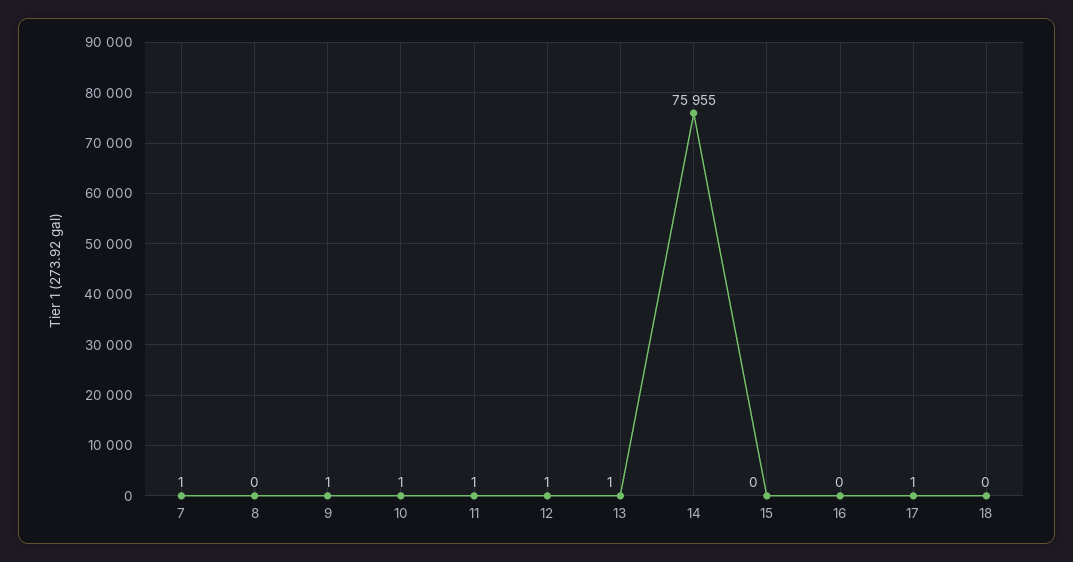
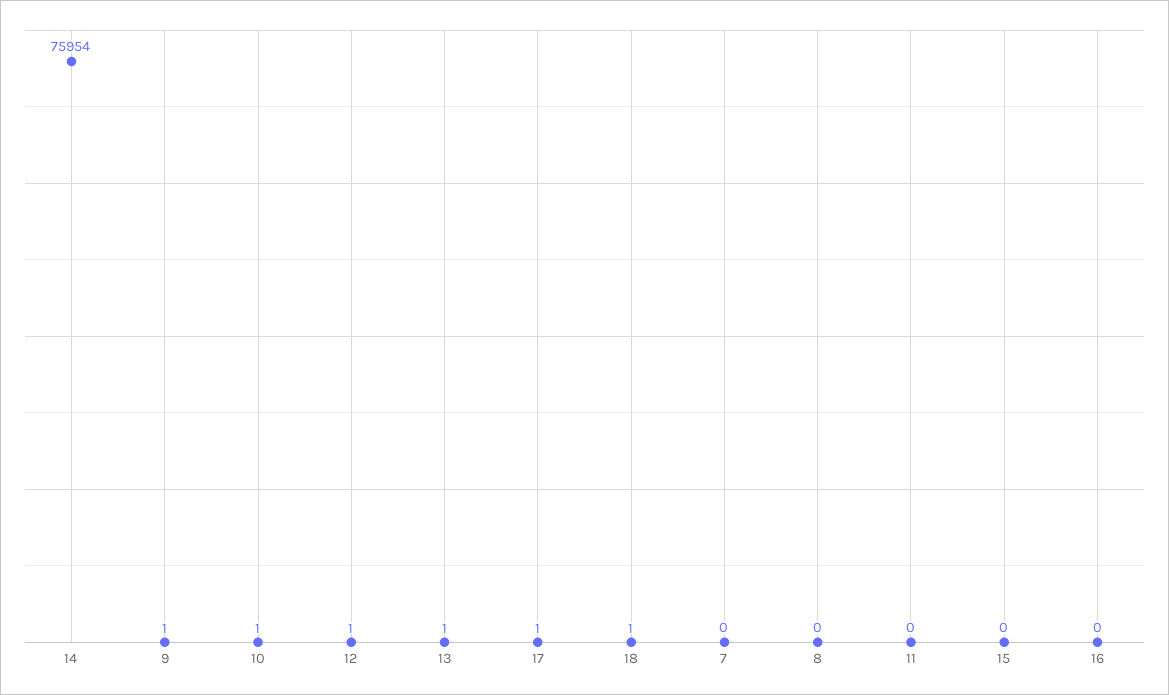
  {
-   "7": 1,
+   "7": 0,
    "8": 0,
    "9": 1,
    "10": 1,
-   "11": 1,
+   "11": 0,
    "12": 1,
    "13": 1,
-   "14": 75955,
+   "14": 75954,
    "15": 0,
    "16": 0,
    "17": 1,
-   "18": 0
+   "18": 1
  }

